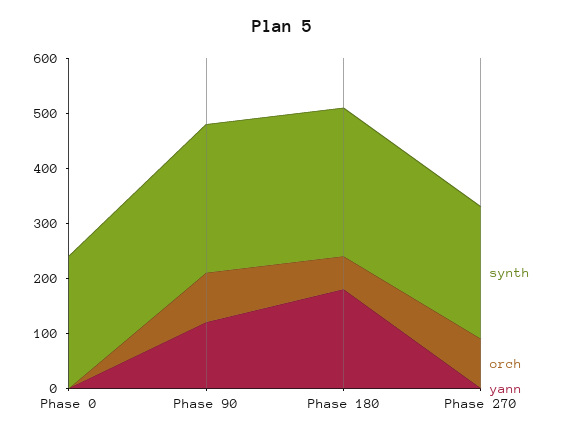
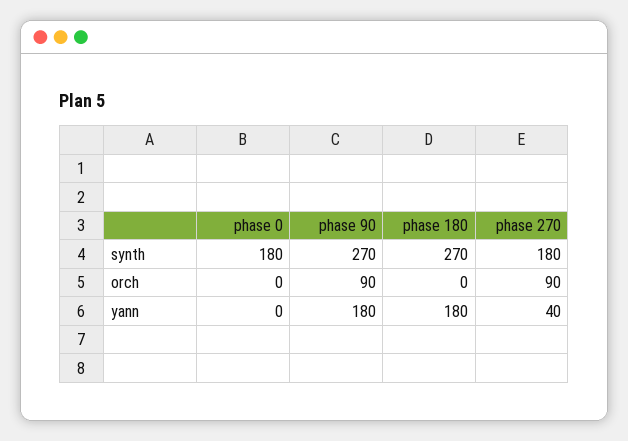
  {
    "synth": {
-     "Phase 0": 240,
+     "Phase 0": 180,
      "Phase 90": 270,
      "Phase 180": 270,
-     "Phase 270": 240
+     "Phase 270": 180
    },
    "orch": {
      "Phase 0": 0,
      "Phase 90": 90,
-     "Phase 180": 60,
+     "Phase 180": 0,
      "Phase 270": 90
    },
    "yann": {
      "Phase 0": 0,
-     "Phase 90": 120,
+     "Phase 90": 180,
      "Phase 180": 180,
-     "Phase 270": 0
+     "Phase 270": 40
    }
  }

